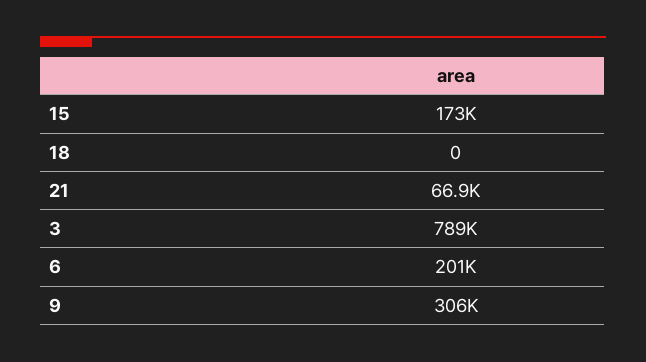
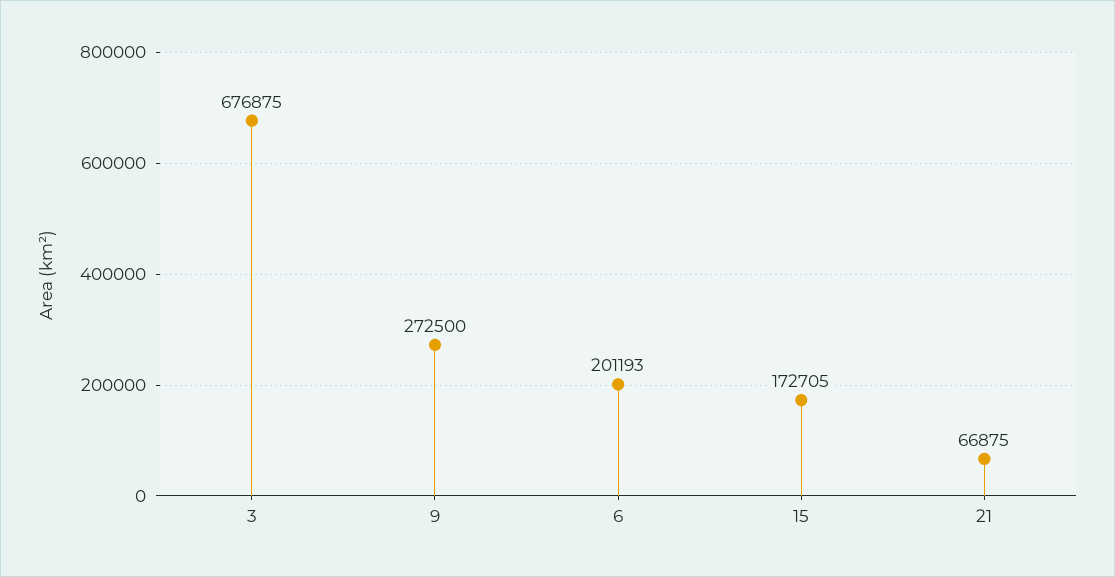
  {
    "15": 172705,
-   "18": 0,
    "21": 66875,
-   "3": 789000,
+   "3": 676875,
    "6": 201193,
-   "9": 306000
+   "9": 272500
  }

